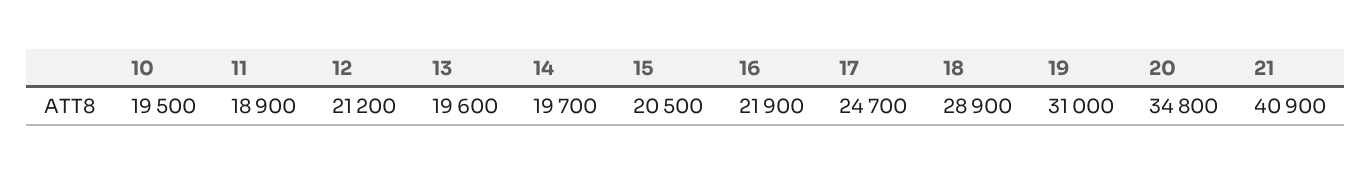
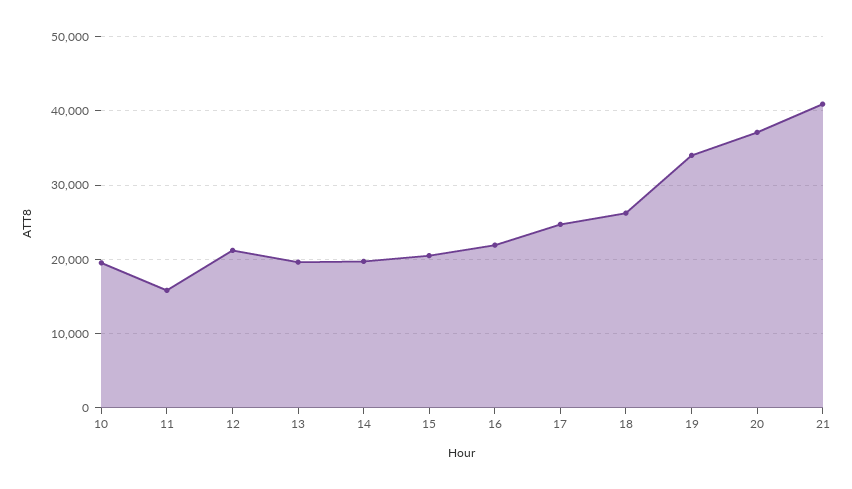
  {
    "10": 19500,
-   "11": 18900,
+   "11": 16000,
    "12": 21200,
    "13": 19600,
    "14": 19700,
    "15": 20500,
    "16": 21900,
    "17": 24700,
-   "18": 28900,
+   "18": 26000,
-   "19": 31000,
+   "19": 34000,
-   "20": 34800,
+   "20": 37000,
    "21": 40900
  }

